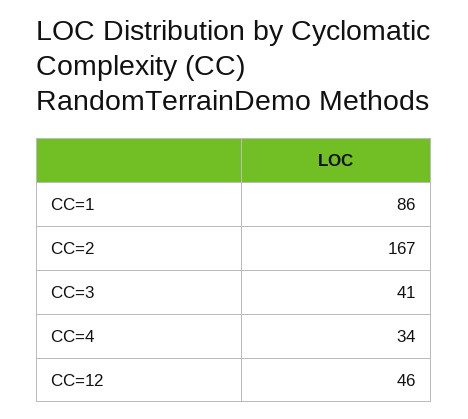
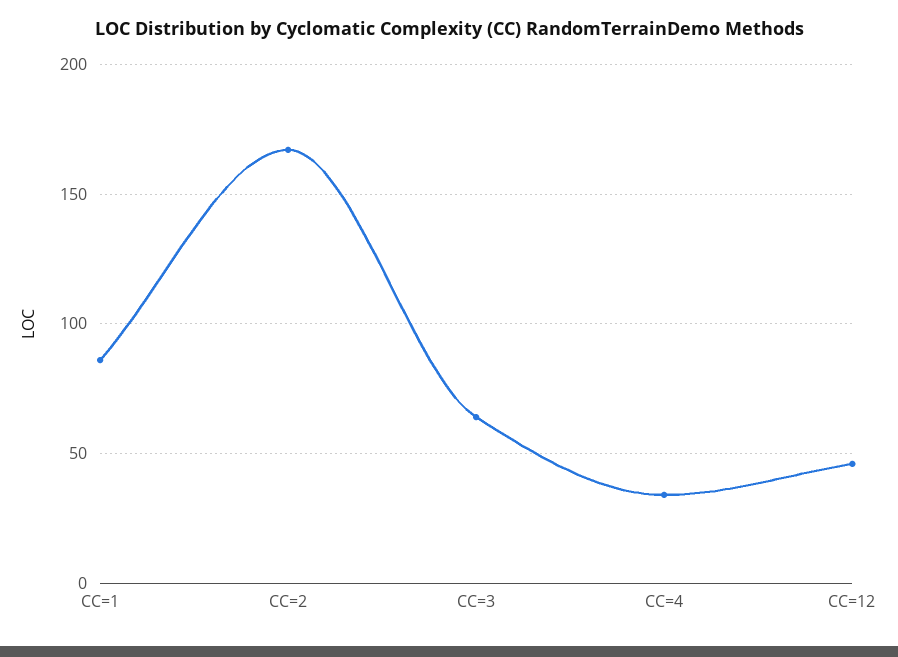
  {
    "CC=1": 86,
    "CC=2": 167,
-   "CC=3": 41,
+   "CC=3": 65,
    "CC=4": 34,
    "CC=12": 46
  }

